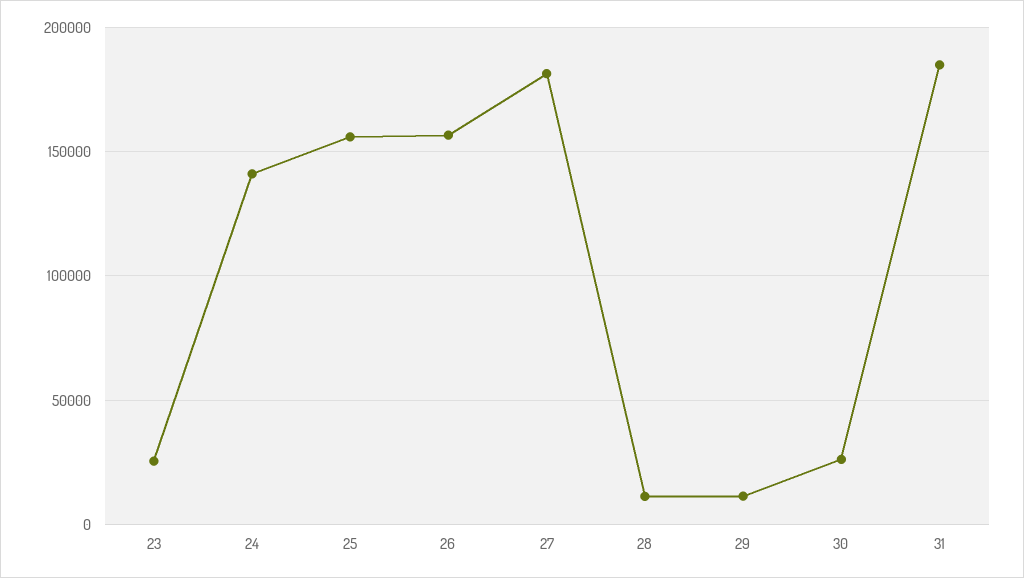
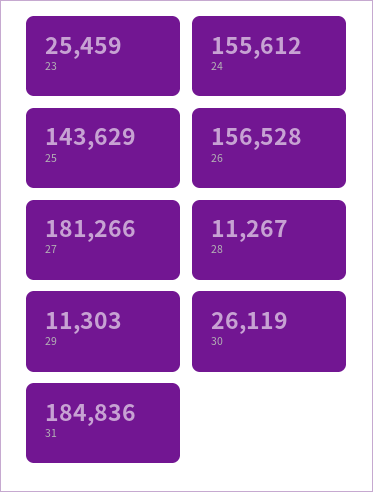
  {
    "23": 25459,
-   "24": 140000,
+   "24": 155612,
-   "25": 155000,
+   "25": 143629,
    "26": 156528,
    "27": 181266,
    "28": 11267,
    "29": 11303,
    "30": 26119,
    "31": 184836
  }

